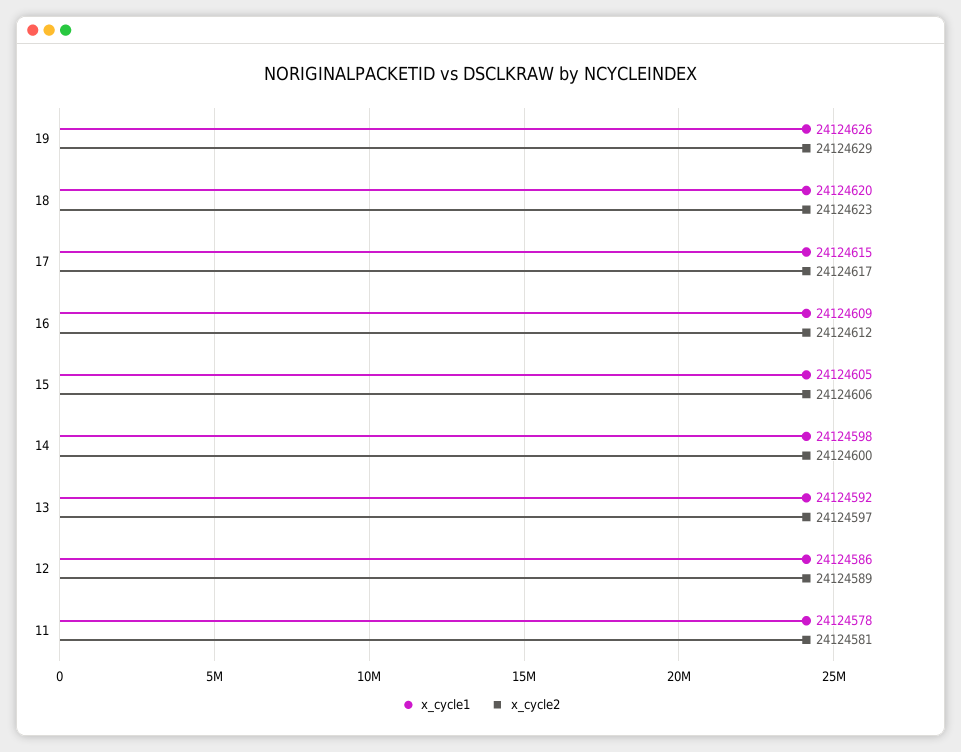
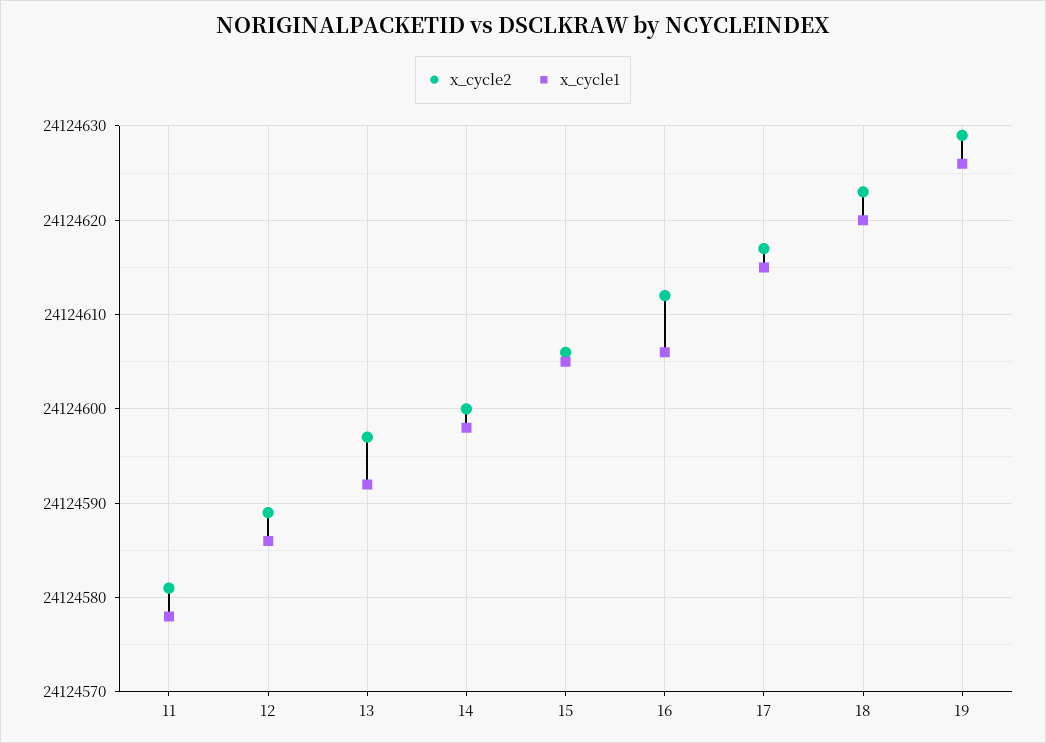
  {
    "x_cycle1": {
      "19": 24124626,
      "18": 24124620,
      "17": 24124615,
-     "16": 24124609,
+     "16": 24124606,
      "15": 24124605,
      "14": 24124598,
      "13": 24124592,
      "12": 24124586,
      "11": 24124578
    },
    "x_cycle2": {
      "19": 24124629,
      "18": 24124623,
      "17": 24124617,
      "16": 24124612,
      "15": 24124606,
      "14": 24124600,
      "13": 24124597,
      "12": 24124589,
      "11": 24124581
    }
  }

